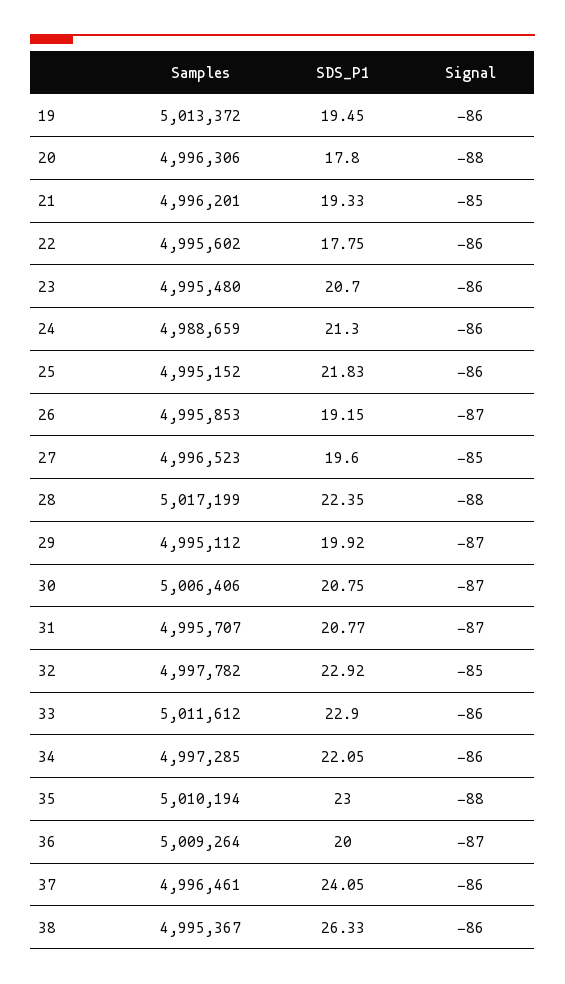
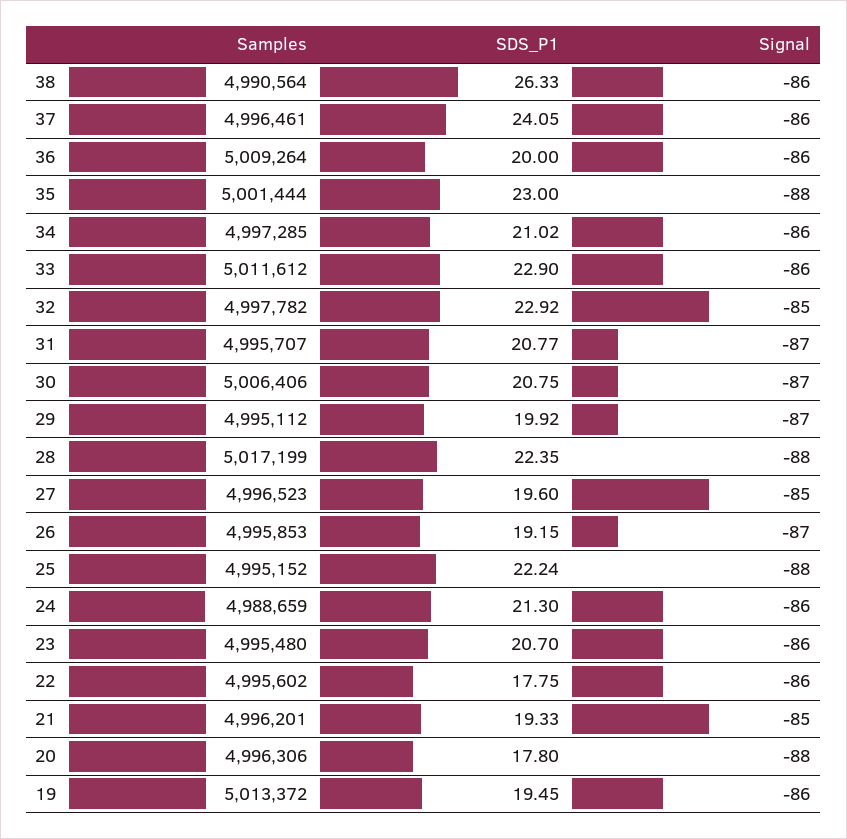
  {
    "Samples": {
      "19": 5013372,
      "20": 4996306,
      "21": 4996201,
      "22": 4995602,
      "23": 4995480,
      "24": 4988659,
      "25": 4995152,
      "26": 4995853,
      "27": 4996523,
      "28": 5017199,
      "29": 4995112,
      "30": 5006406,
      "31": 4995707,
      "32": 4997782,
      "33": 5011612,
      "34": 4997285,
-     "35": 5010194,
+     "35": 5001444,
      "36": 5009264,
      "37": 4996461,
-     "38": 4995367
+     "38": 4990564
    },
    "SDS_P1": {
      "19": 19.45,
      "20": 17.8,
      "21": 19.33,
      "22": 17.75,
      "23": 20.7,
      "24": 21.3,
-     "25": 21.83,
+     "25": 22.24,
      "26": 19.15,
      "27": 19.6,
      "28": 22.35,
      "29": 19.92,
      "30": 20.75,
      "31": 20.77,
      "32": 22.92,
      "33": 22.9,
-     "34": 22.05,
+     "34": 21.02,
      "35": 23,
      "36": 20,
      "37": 24.05,
      "38": 26.33
    },
    "Signal": {
      "19": -86,
      "20": -88,
      "21": -85,
      "22": -86,
      "23": -86,
      "24": -86,
-     "25": -86,
+     "25": -88,
      "26": -87,
      "27": -85,
      "28": -88,
      "29": -87,
      "30": -87,
      "31": -87,
      "32": -85,
      "33": -86,
      "34": -86,
      "35": -88,
-     "36": -87,
+     "36": -86,
      "37": -86,
      "38": -86
    }
  }

